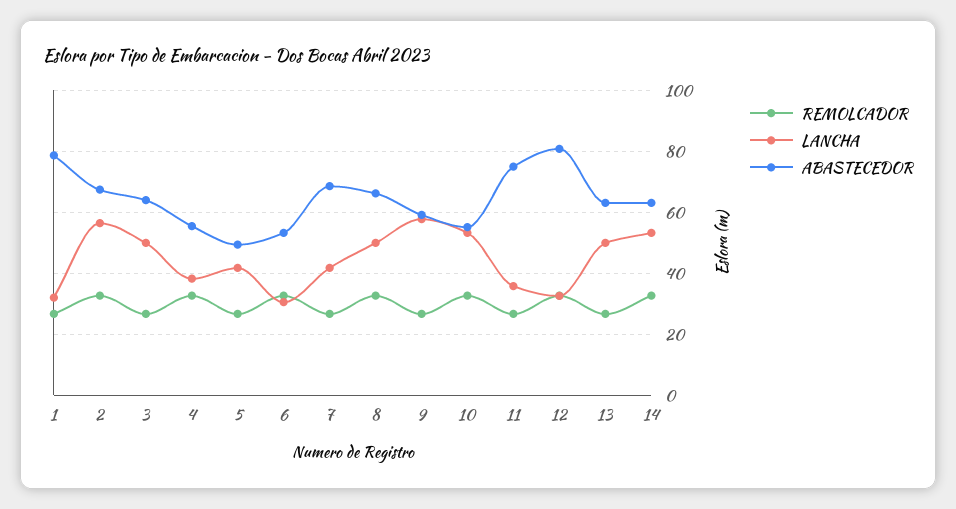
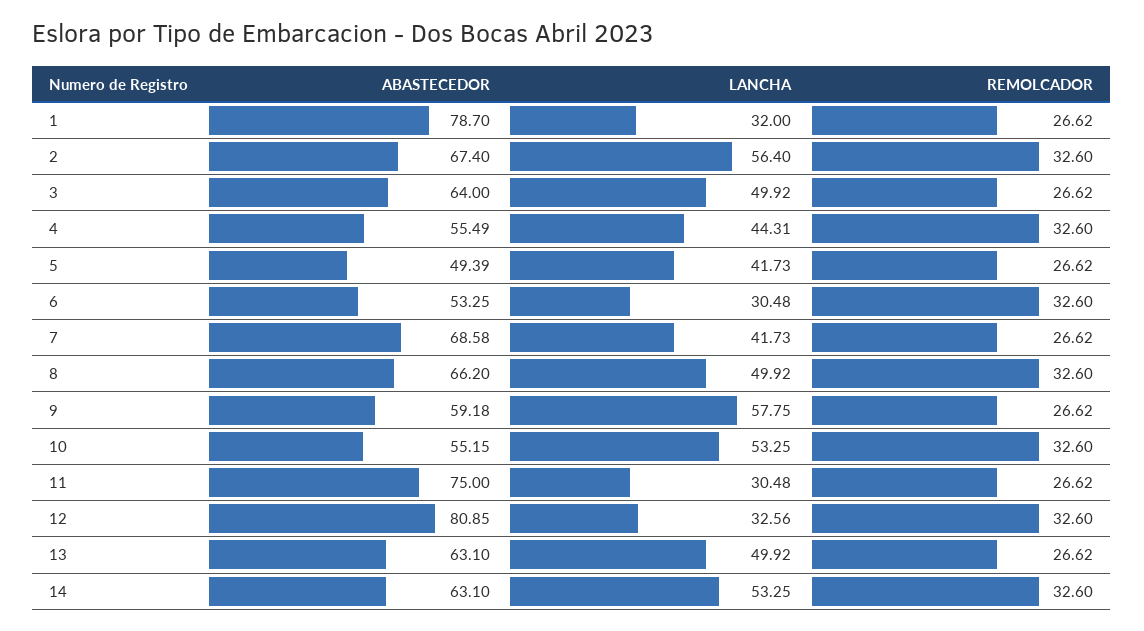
  {
    "REMOLCADOR": {
      "1": 26.62,
      "2": 32.6,
      "3": 26.62,
      "4": 32.6,
      "5": 26.62,
      "6": 32.6,
      "7": 26.62,
      "8": 32.6,
      "9": 26.62,
      "10": 32.6,
      "11": 26.62,
      "12": 32.6,
      "13": 26.62,
      "14": 32.6
    },
    "LANCHA": {
      "1": 32,
      "2": 56.4,
      "3": 49.92,
-     "4": 38,
+     "4": 44.31,
      "5": 41.73,
      "6": 30.48,
      "7": 41.73,
      "8": 49.92,
      "9": 57.75,
      "10": 53.25,
-     "11": 36,
+     "11": 30.48,
      "12": 32.56,
      "13": 49.92,
      "14": 53.25
    },
    "ABASTECEDOR": {
      "1": 78.7,
      "2": 67.4,
      "3": 64,
      "4": 55.49,
      "5": 49.39,
      "6": 53.25,
      "7": 68.58,
      "8": 66.2,
      "9": 59.18,
      "10": 55.15,
      "11": 75,
      "12": 80.85,
      "13": 63.1,
      "14": 63.1
    }
  }

